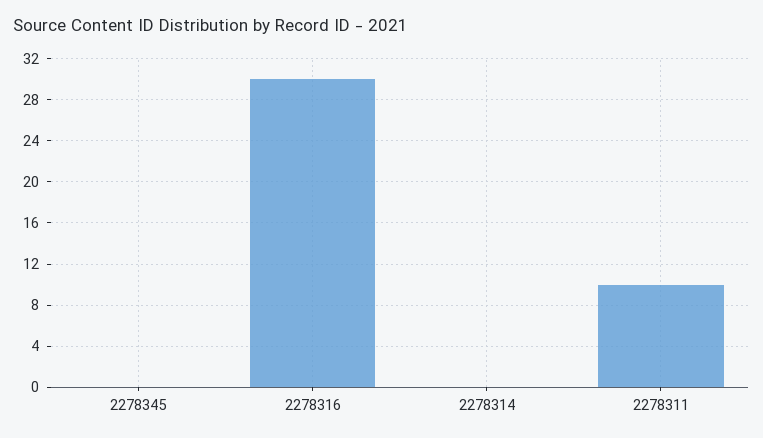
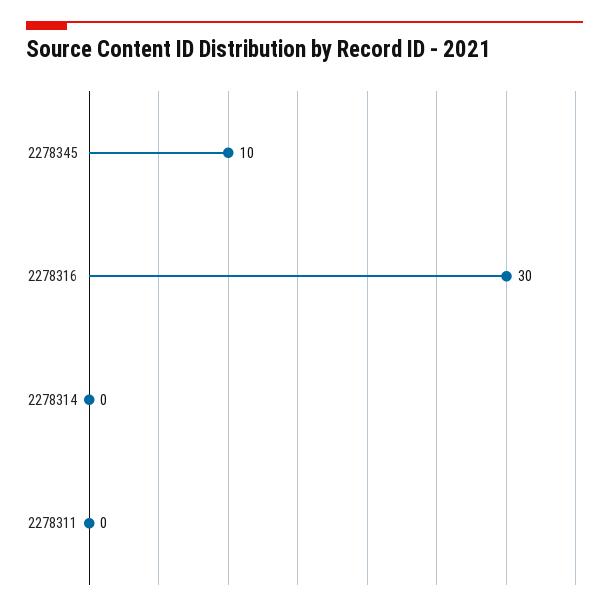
  {
-   "2278345": 0,
+   "2278345": 10,
    "2278316": 30,
    "2278314": 0,
-   "2278311": 10
+   "2278311": 0
  }

